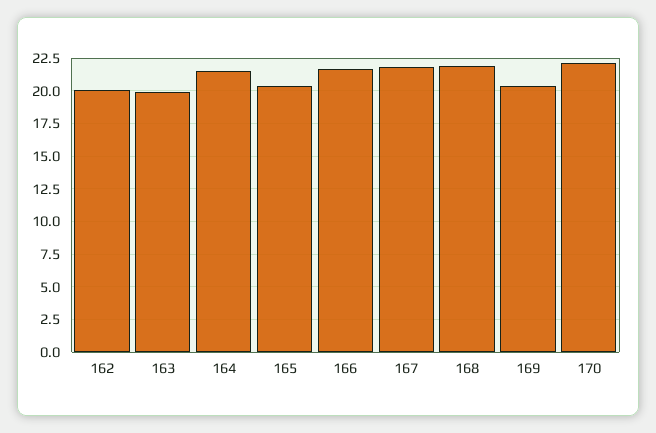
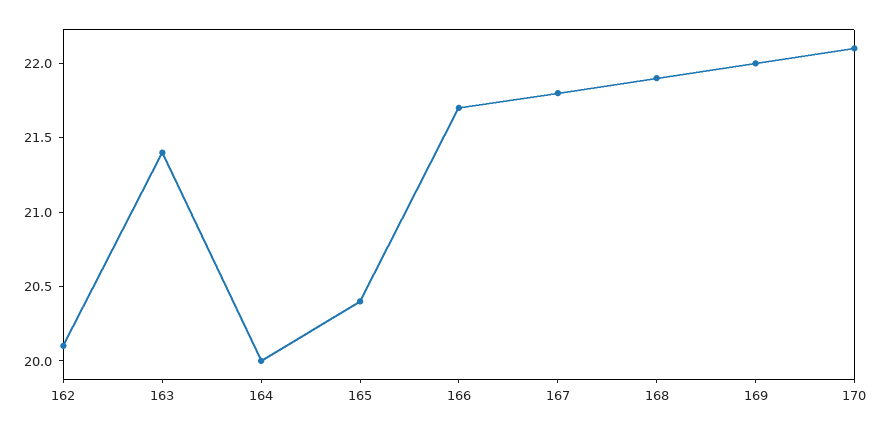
  {
    "162": 20.1,
-   "163": 20,
+   "163": 21.4,
-   "164": 21.5,
+   "164": 20,
    "165": 20.4,
    "166": 21.7,
    "167": 21.8,
    "168": 21.9,
-   "169": 20.5,
+   "169": 22,
    "170": 22.1
  }

